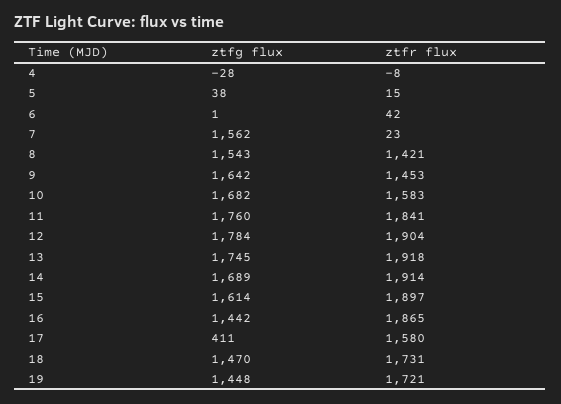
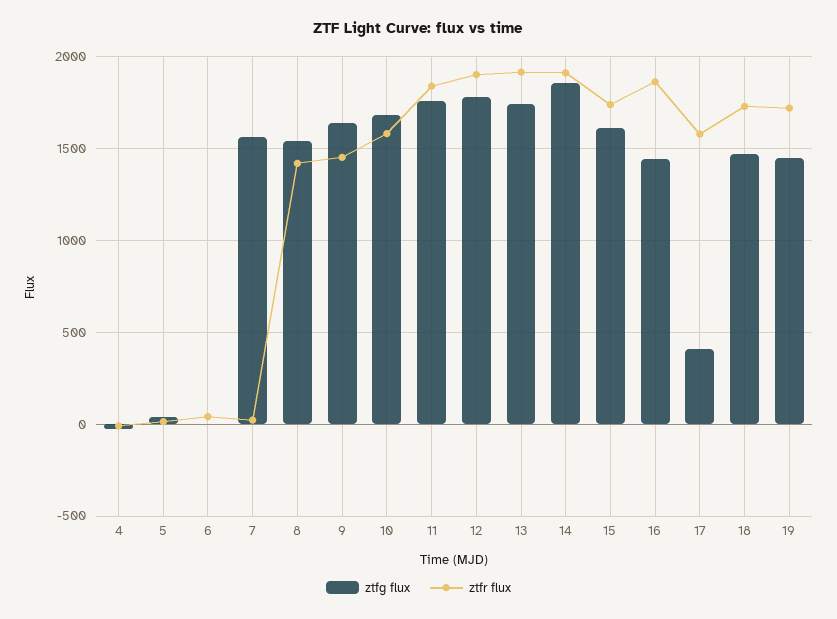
  {
    "ztfg flux": {
      "4": -28,
      "5": 38,
      "6": 1,
      "7": 1562,
      "8": 1543,
      "9": 1642,
      "10": 1682,
      "11": 1760,
      "12": 1784,
      "13": 1745,
-     "14": 1689,
+     "14": 1850,
      "15": 1614,
      "16": 1442,
      "17": 411,
      "18": 1470,
      "19": 1448
    },
    "ztfr flux": {
      "4": -8,
      "5": 15,
      "6": 42,
      "7": 23,
      "8": 1421,
      "9": 1453,
      "10": 1583,
      "11": 1841,
      "12": 1904,
      "13": 1918,
      "14": 1914,
-     "15": 1897,
+     "15": 1750,
      "16": 1865,
      "17": 1580,
      "18": 1731,
      "19": 1721
    }
  }

